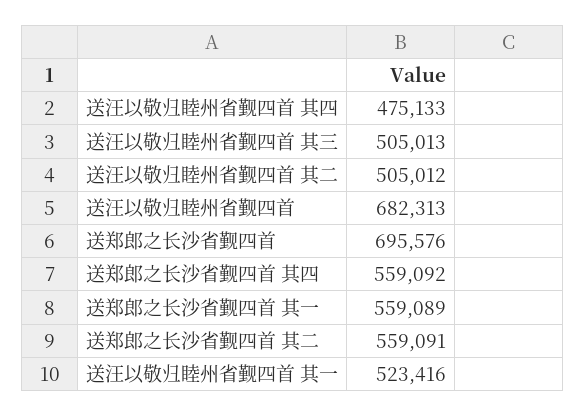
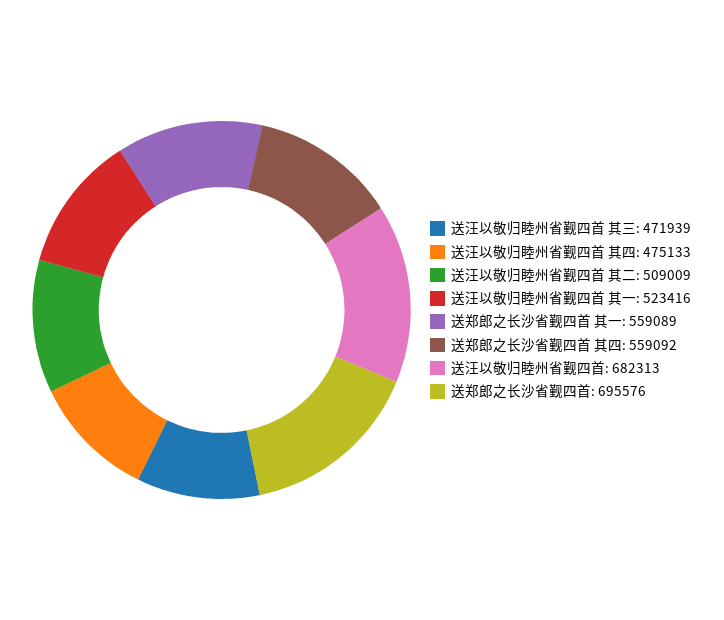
  {
    "送汪以敬归睦州省觐四首 其四": 475133,
-   "送汪以敬归睦州省觐四首 其三": 505013,
+   "送汪以敬归睦州省觐四首 其三": 471939,
-   "送汪以敬归睦州省觐四首 其二": 505012,
+   "送汪以敬归睦州省觐四首 其二": 509009,
    "送汪以敬归睦州省觐四首": 682313,
    "送郑郎之长沙省觐四首": 695576,
    "送郑郎之长沙省觐四首 其四": 559092,
    "送郑郎之长沙省觐四首 其一": 559089,
-   "送郑郎之长沙省觐四首 其二": 559091,
    "送汪以敬归睦州省觐四首 其一": 523416
  }

